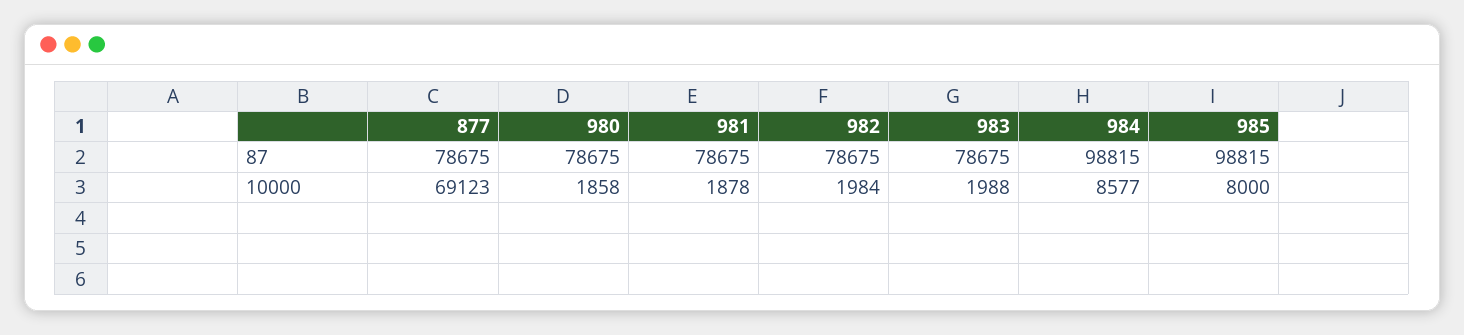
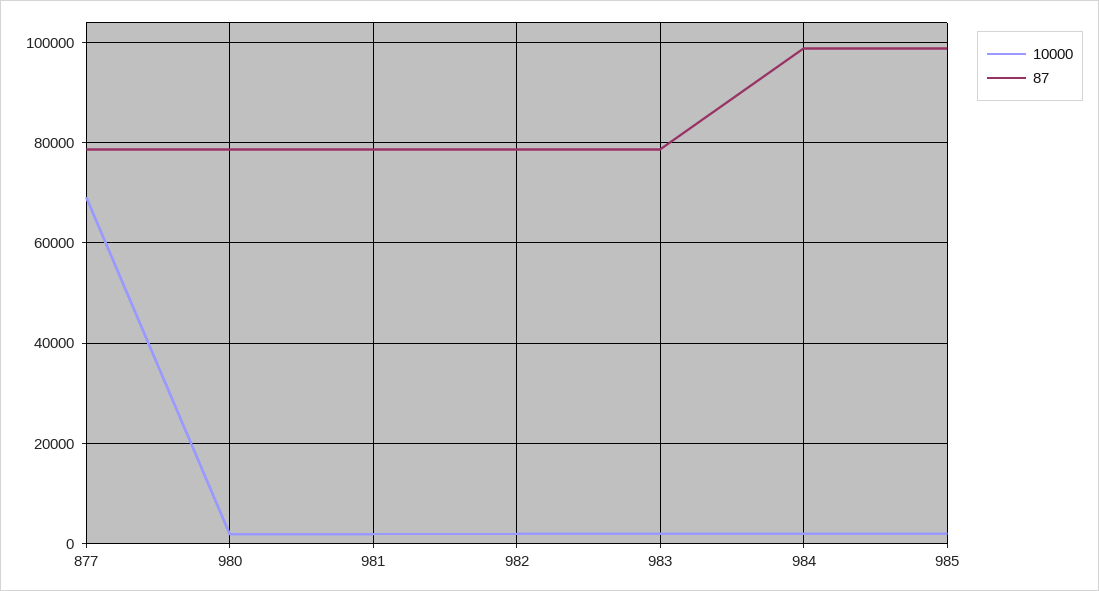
  {
    "87": {
      "877": 78675,
      "980": 78675,
      "981": 78675,
      "982": 78675,
      "983": 78675,
      "984": 98815,
      "985": 98815
    },
    "10000": {
      "877": 69123,
      "980": 1858,
      "981": 1878,
      "982": 1984,
      "983": 1988,
-     "984": 8577,
+     "984": 2000,
-     "985": 8000
+     "985": 2000
    }
  }

